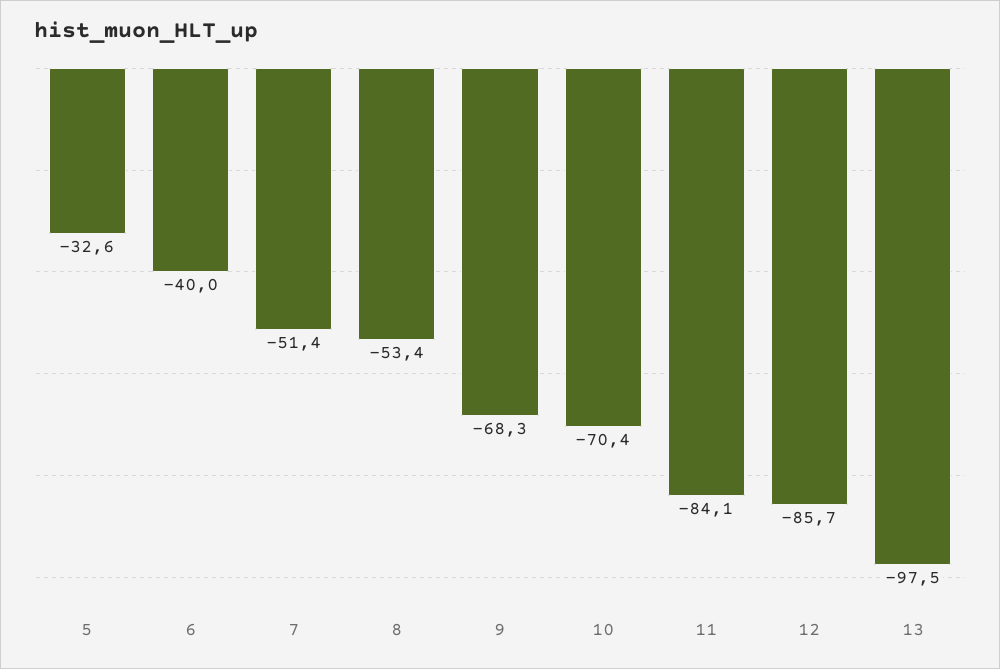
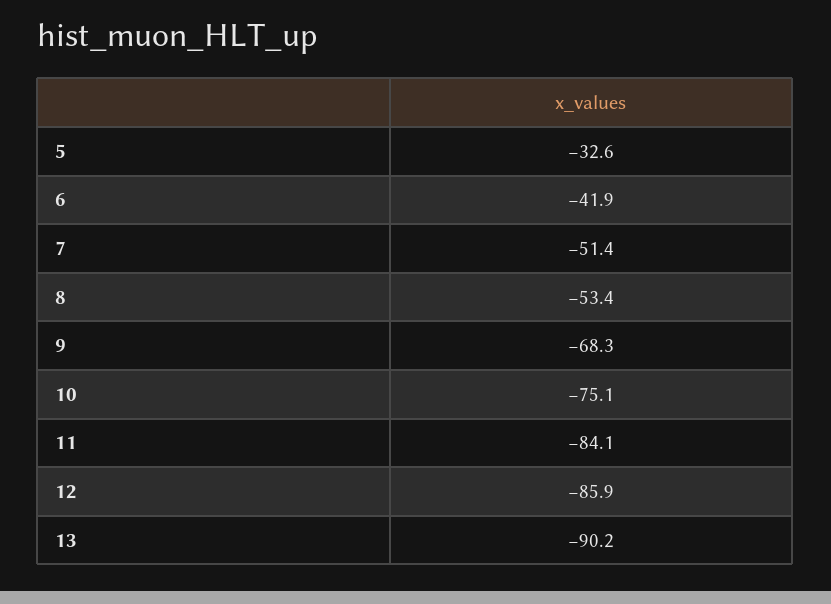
  {
    "5": -32.6,
-   "6": -40,
+   "6": -41.9,
    "7": -51.4,
    "8": -53.4,
    "9": -68.3,
-   "10": -70.4,
+   "10": -75.1,
    "11": -84.1,
-   "12": -85.7,
+   "12": -85.9,
-   "13": -97.5
+   "13": -90.2
  }

